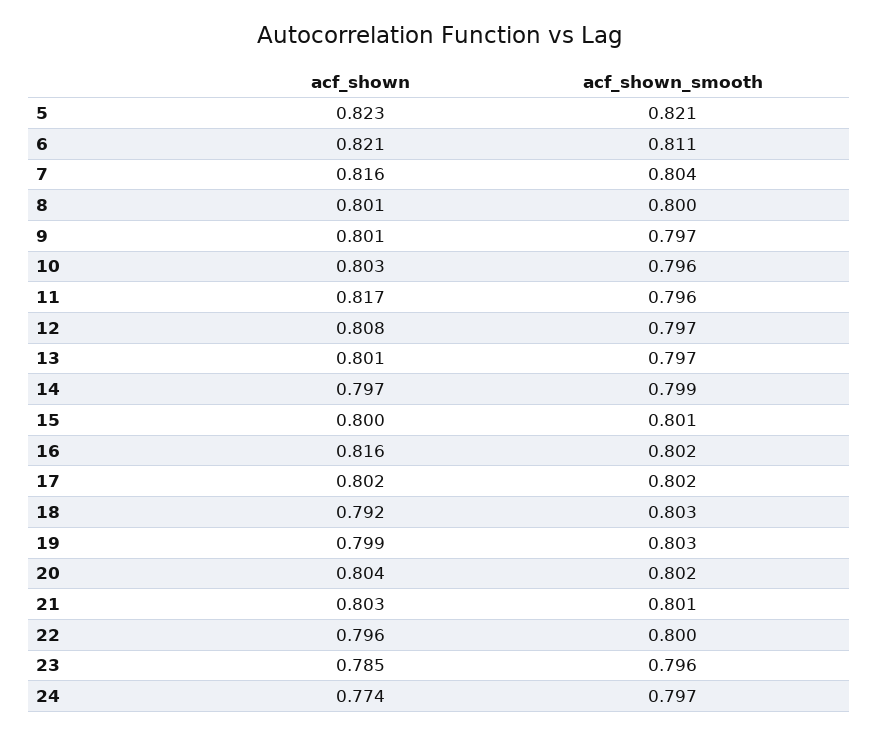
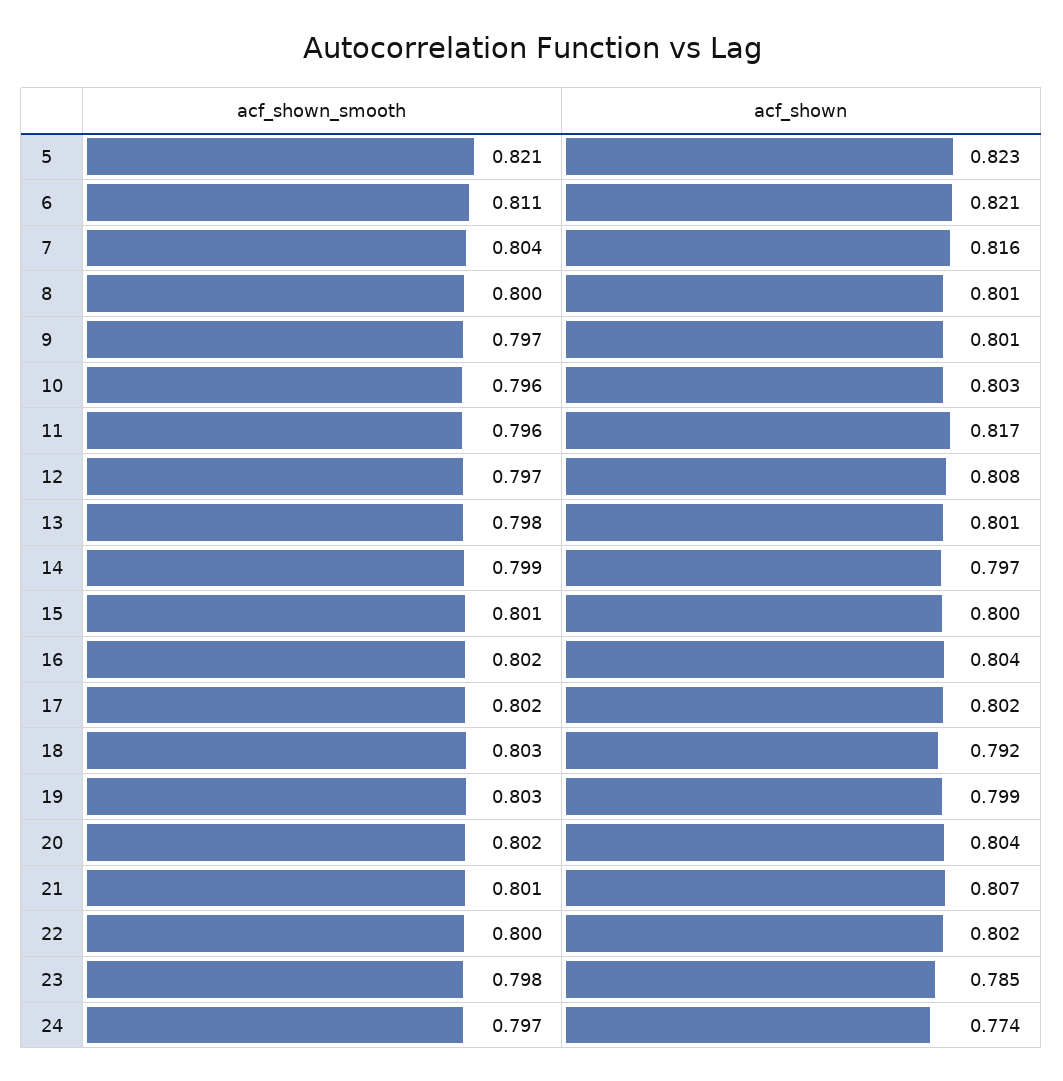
  {
    "acf_shown": {
      "5": 0.823,
      "6": 0.821,
      "7": 0.816,
      "8": 0.801,
      "9": 0.801,
      "10": 0.803,
      "11": 0.817,
      "12": 0.808,
      "13": 0.801,
      "14": 0.797,
      "15": 0.8,
-     "16": 0.816,
+     "16": 0.804,
      "17": 0.802,
      "18": 0.792,
      "19": 0.799,
      "20": 0.804,
-     "21": 0.803,
+     "21": 0.807,
-     "22": 0.796,
+     "22": 0.802,
      "23": 0.785,
      "24": 0.774
    },
    "acf_shown_smooth": {
      "5": 0.821,
      "6": 0.811,
      "7": 0.804,
      "8": 0.8,
      "9": 0.797,
      "10": 0.796,
      "11": 0.796,
      "12": 0.797,
-     "13": 0.797,
+     "13": 0.798,
      "14": 0.799,
      "15": 0.801,
      "16": 0.802,
      "17": 0.802,
      "18": 0.803,
      "19": 0.803,
      "20": 0.802,
      "21": 0.801,
      "22": 0.8,
-     "23": 0.796,
+     "23": 0.798,
      "24": 0.797
    }
  }

